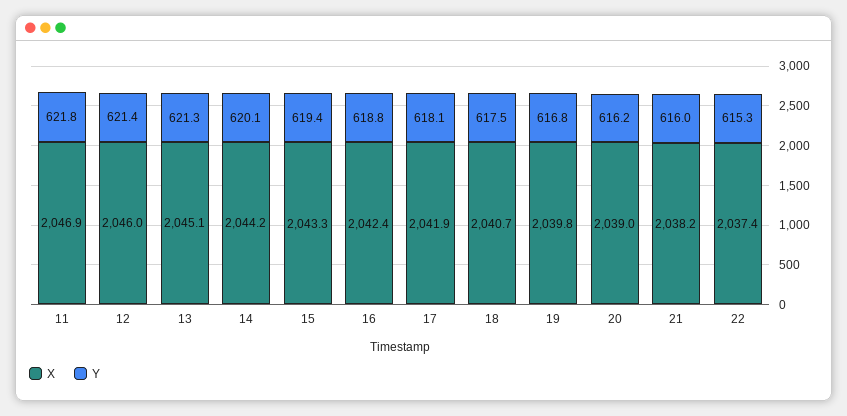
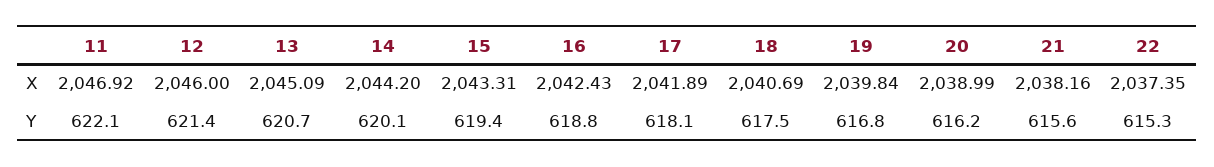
  {
    "X": {
      "11": 2046.92,
      "12": 2046,
      "13": 2045.09,
      "14": 2044.2,
      "15": 2043.31,
      "16": 2042.43,
      "17": 2041.89,
      "18": 2040.69,
      "19": 2039.84,
      "20": 2038.99,
      "21": 2038.16,
      "22": 2037.35
    },
    "Y": {
-     "11": 621.8,
+     "11": 622.1,
      "12": 621.4,
-     "13": 621.3,
+     "13": 620.7,
      "14": 620.1,
      "15": 619.4,
      "16": 618.8,
      "17": 618.1,
      "18": 617.5,
      "19": 616.8,
      "20": 616.2,
-     "21": 616,
+     "21": 615.6,
      "22": 615.3
    }
  }

